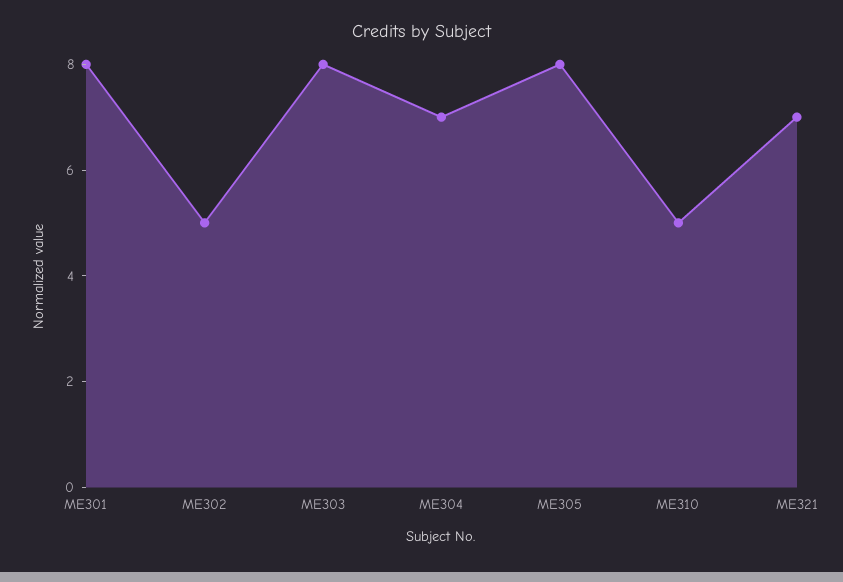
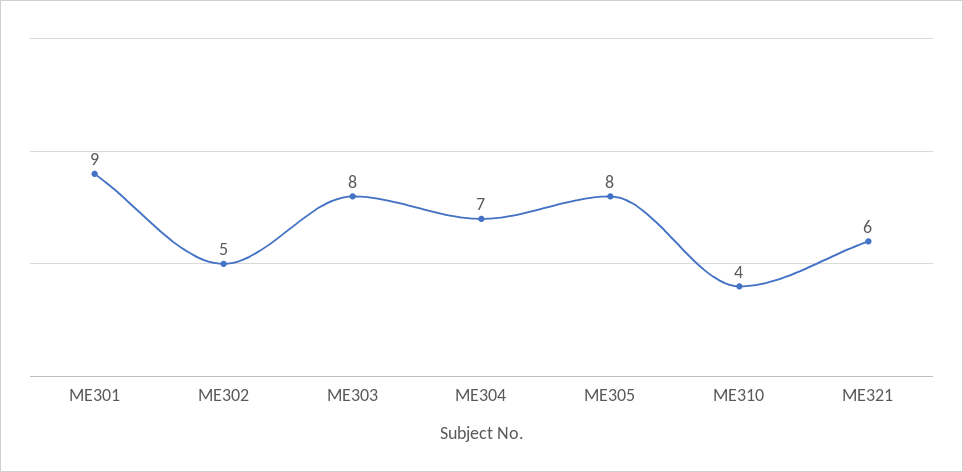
  {
-   "ME301": 8,
+   "ME301": 9,
    "ME302": 5,
    "ME303": 8,
    "ME304": 7,
    "ME305": 8,
-   "ME310": 5,
+   "ME310": 4,
-   "ME321": 7
+   "ME321": 6
  }

